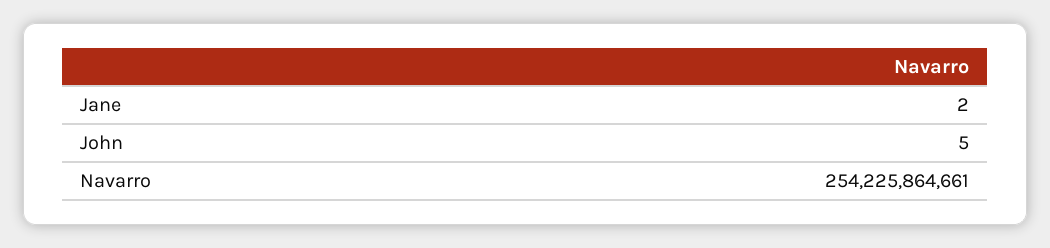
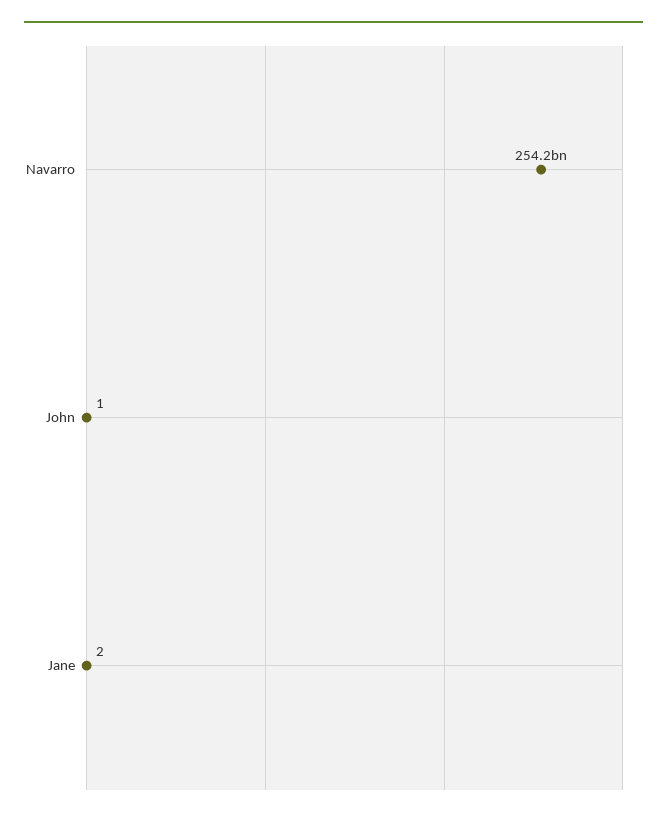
  {
    "Jane": 2,
-   "John": 5,
+   "John": 1,
    "Navarro": 254225864661
  }

